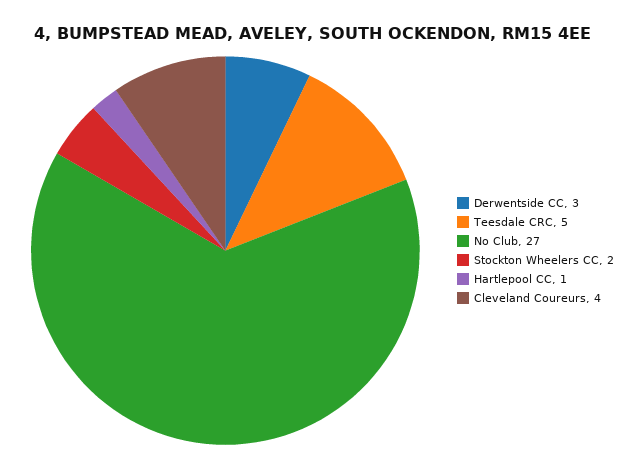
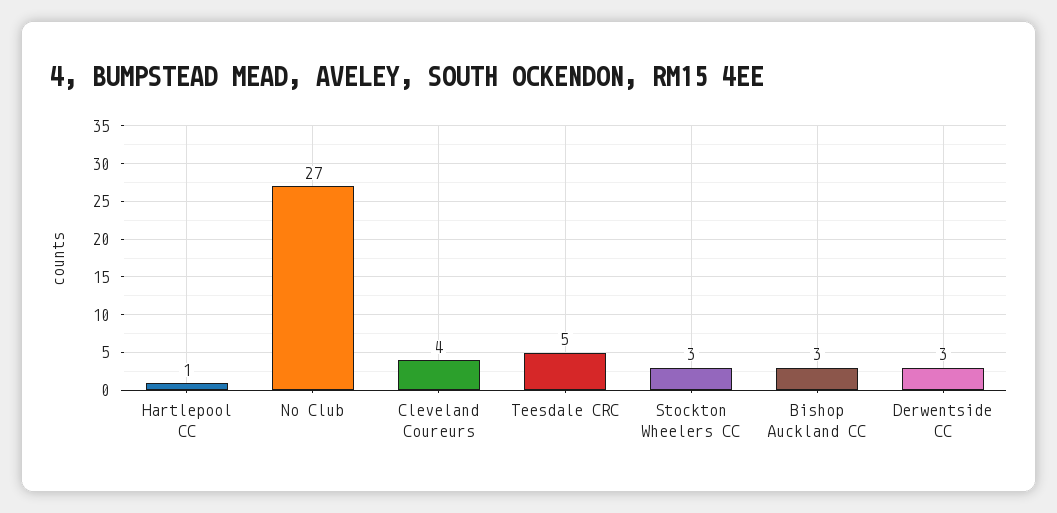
  {
    "Derwentside CC": 3,
    "Teesdale CRC": 5,
    "No Club": 27,
-   "Stockton Wheelers CC": 2,
+   "Stockton Wheelers CC": 3,
    "Hartlepool CC": 1,
-   "Cleveland Coureurs": 4
+   "Cleveland Coureurs": 4,
+   "Bishop Auckland CC": 3
  }

